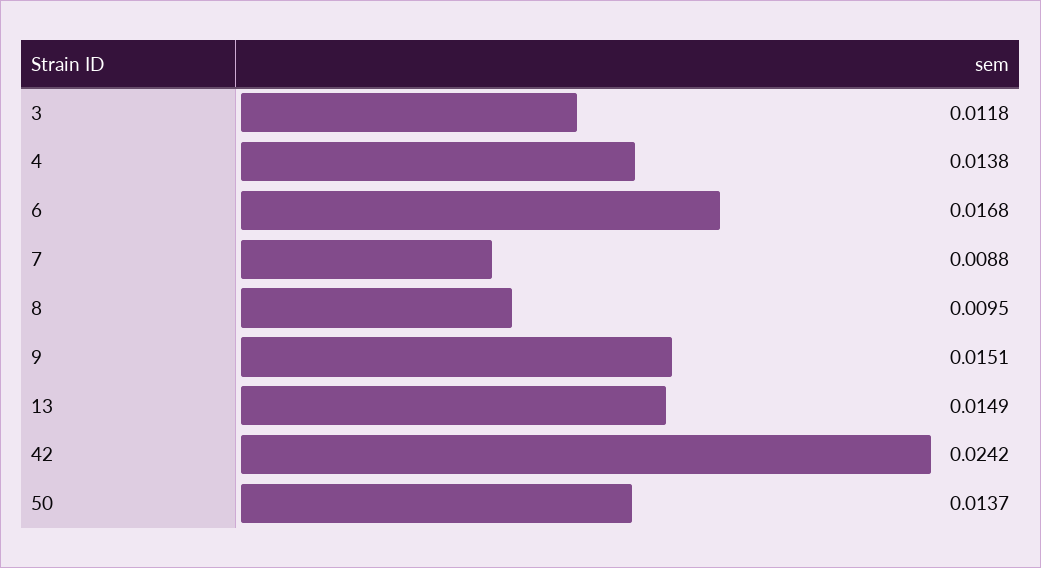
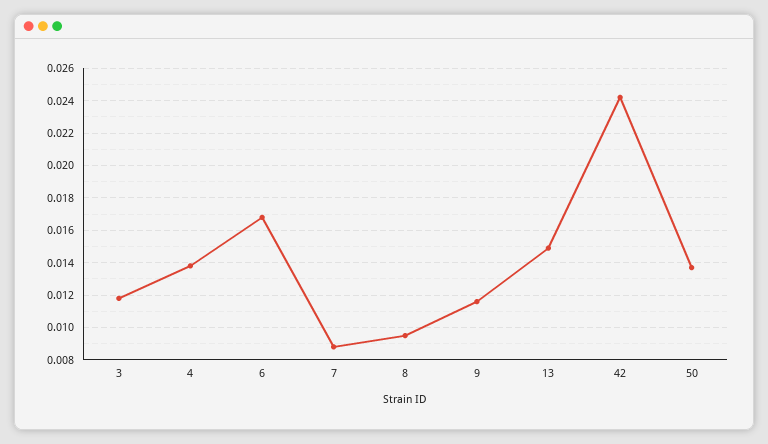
  {
    "3": 0.0118,
    "4": 0.0138,
    "6": 0.0168,
    "7": 0.0088,
    "8": 0.0095,
-   "9": 0.0151,
+   "9": 0.0115,
    "13": 0.0149,
    "42": 0.0242,
    "50": 0.0137
  }

